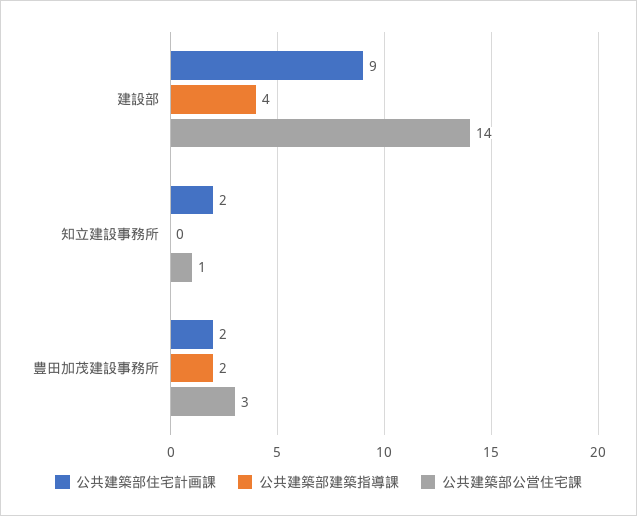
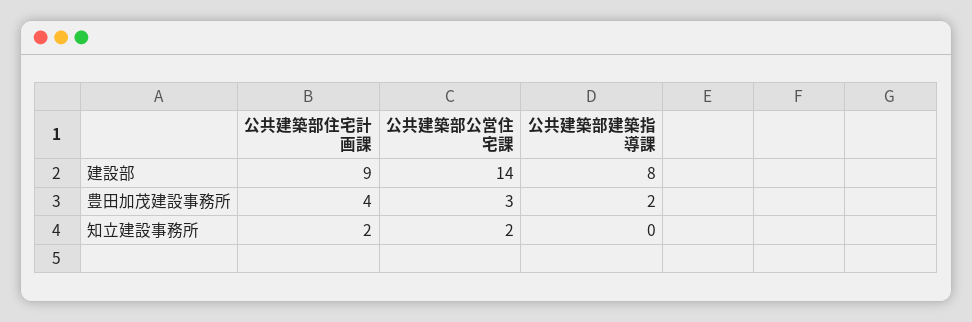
  {
    "公共建築部住宅計画課": {
      "建設部": 9,
      "知立建設事務所": 2,
-     "豊田加茂建設事務所": 2
+     "豊田加茂建設事務所": 4
    },
    "公共建築部建築指導課": {
-     "建設部": 4,
+     "建設部": 8,
      "知立建設事務所": 0,
      "豊田加茂建設事務所": 2
    },
    "公共建築部公営住宅課": {
      "建設部": 14,
-     "知立建設事務所": 1,
+     "知立建設事務所": 2,
      "豊田加茂建設事務所": 3
    }
  }

